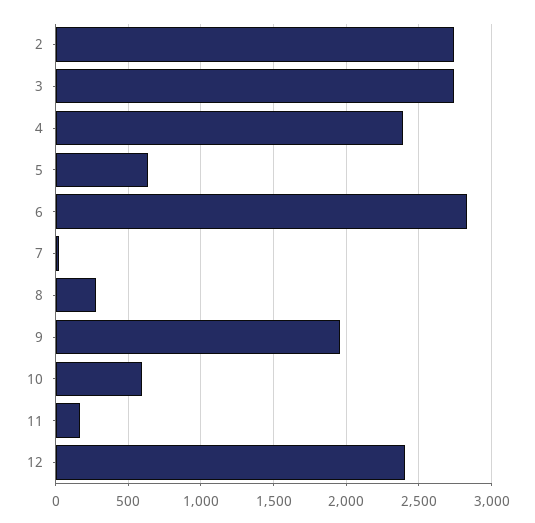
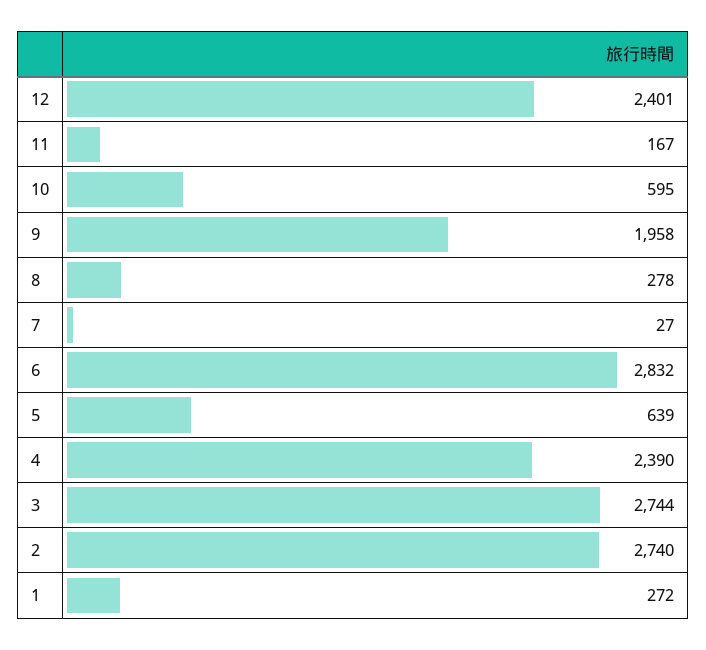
  {
    "2": 2740,
    "3": 2744,
    "4": 2390,
    "5": 639,
    "6": 2832,
    "7": 27,
    "8": 278,
    "9": 1958,
    "10": 595,
    "11": 167,
-   "12": 2401
+   "12": 2401,
+   "1": 272
  }

